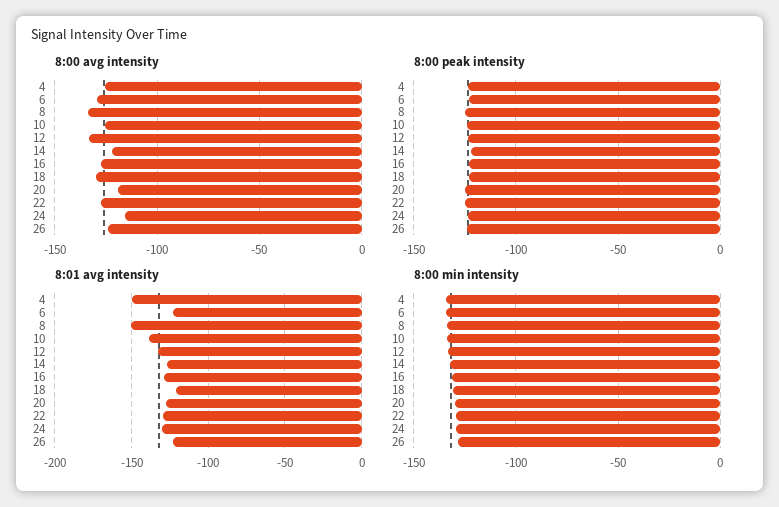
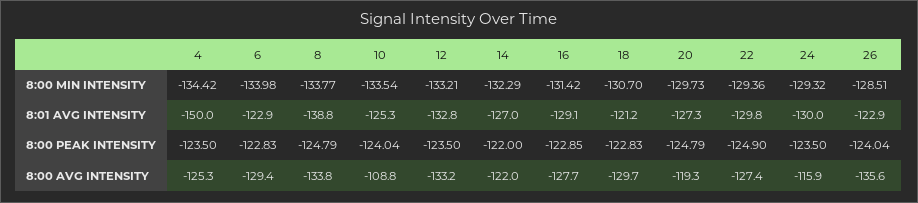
  {
    "8:00 avg intensity": {
      "4": -125.3,
      "6": -129.4,
      "8": -133.8,
-     "10": -125,
+     "10": -108.8,
      "12": -133.2,
      "14": -122,
      "16": -127.7,
      "18": -129.7,
      "20": -119.3,
      "22": -127.4,
      "24": -115.9,
-     "26": -125
+     "26": -135.6
    },
    "8:00 peak intensity": {
      "4": -123.5,
      "6": -122.83,
      "8": -124.79,
      "10": -124.04,
      "12": -123.5,
      "14": -122,
      "16": -122.85,
      "18": -122.83,
      "20": -124.79,
      "22": -124.9,
      "24": -123.5,
      "26": -124.04
    },
    "8:01 avg intensity": {
      "4": -150,
      "6": -122.9,
-     "8": -150,
+     "8": -138.8,
-     "10": -140,
+     "10": -125.3,
      "12": -132.8,
      "14": -127,
      "16": -129.1,
      "18": -121.2,
      "20": -127.3,
      "22": -129.8,
      "24": -130,
      "26": -122.9
    },
    "8:00 min intensity": {
      "4": -134.42,
      "6": -133.98,
      "8": -133.77,
      "10": -133.54,
      "12": -133.21,
      "14": -132.29,
      "16": -131.42,
      "18": -130.7,
      "20": -129.73,
      "22": -129.36,
      "24": -129.32,
      "26": -128.51
    }
  }

